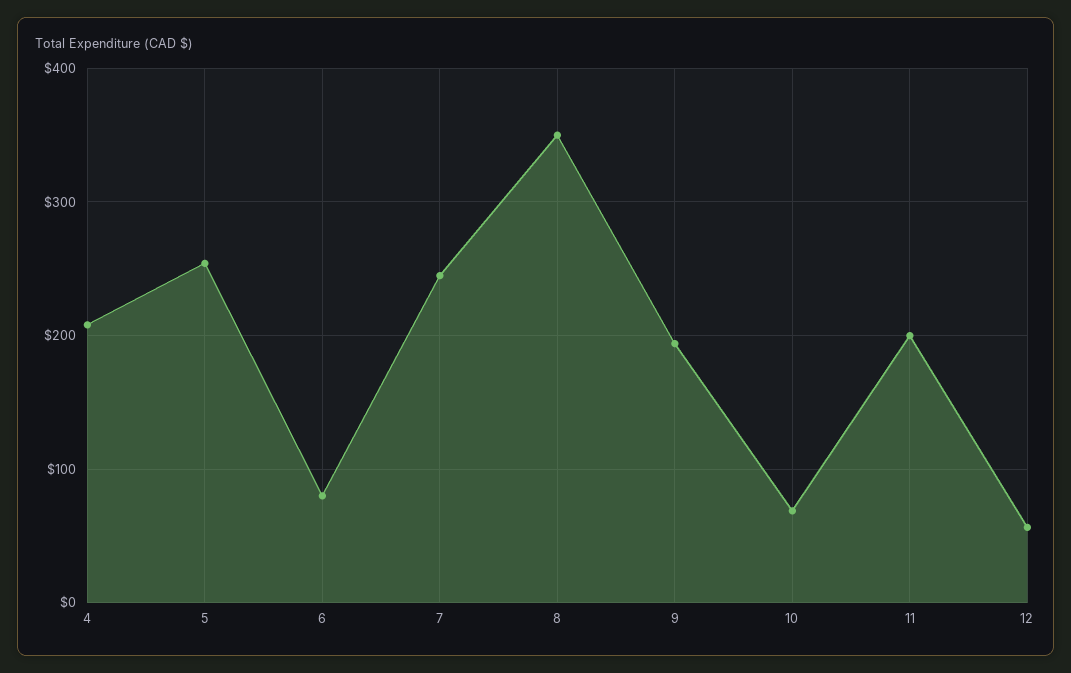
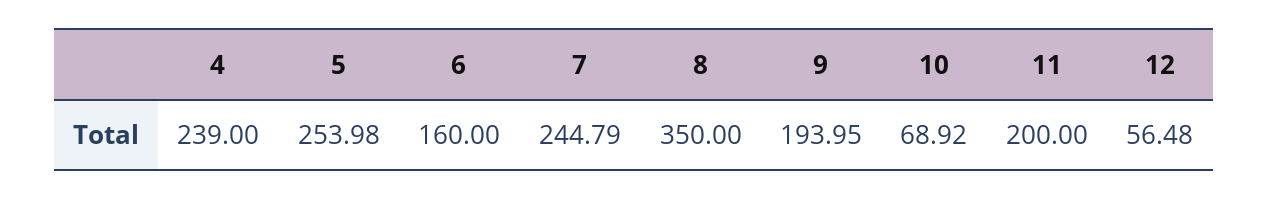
  {
-   "4": 210,
+   "4": 239,
    "5": 253.98,
-   "6": 80,
+   "6": 160,
    "7": 244.79,
    "8": 350,
    "9": 193.95,
    "10": 68.92,
    "11": 200,
    "12": 56.48
  }

